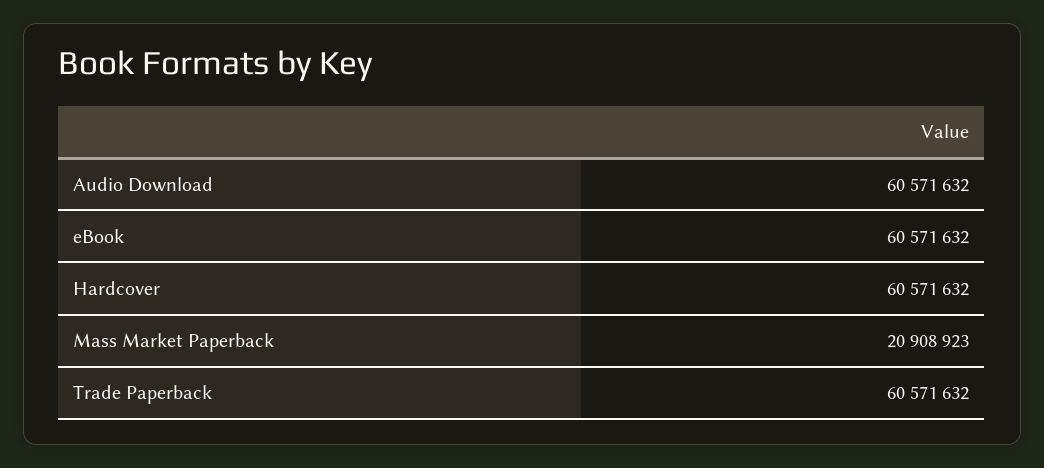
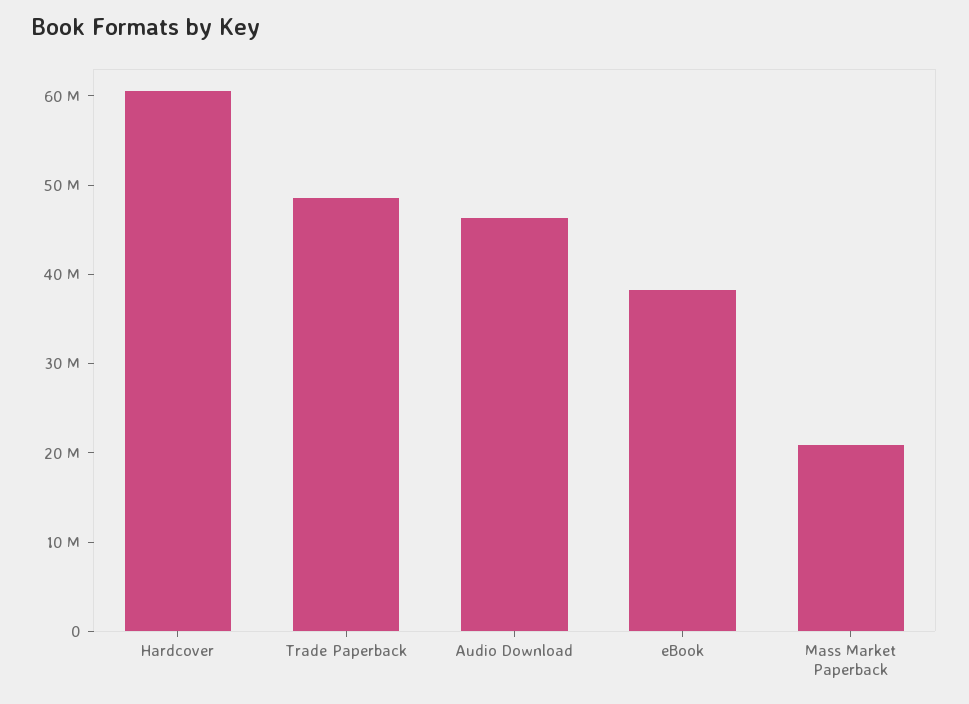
  {
-   "Audio Download": 60571632,
+   "Audio Download": 46000000,
-   "eBook": 60571632,
+   "eBook": 38000000,
    "Hardcover": 60571632,
    "Mass Market Paperback": 20908923,
-   "Trade Paperback": 60571632
+   "Trade Paperback": 48000000
  }

